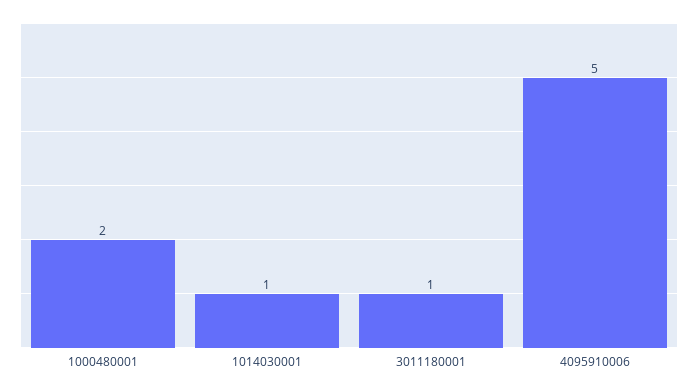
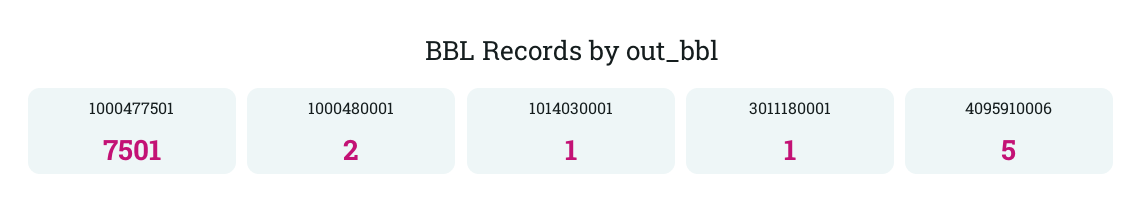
  {
    "1000480001": 2,
    "1014030001": 1,
    "3011180001": 1,
-   "4095910006": 5
+   "4095910006": 5,
+   "1000477501": 7501
  }

